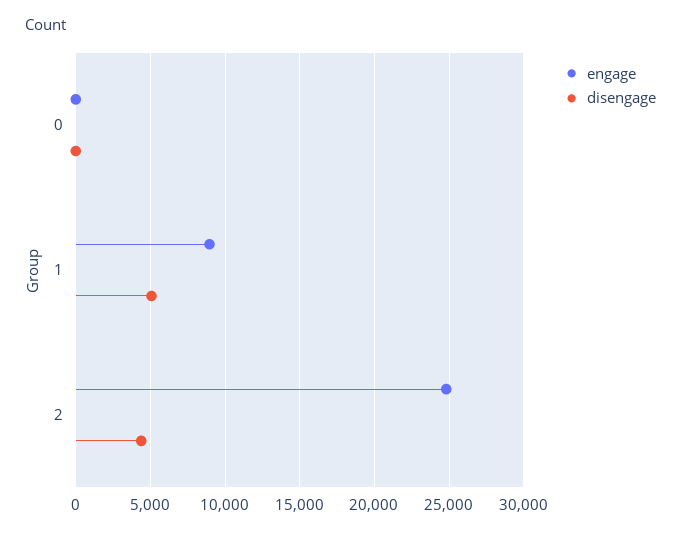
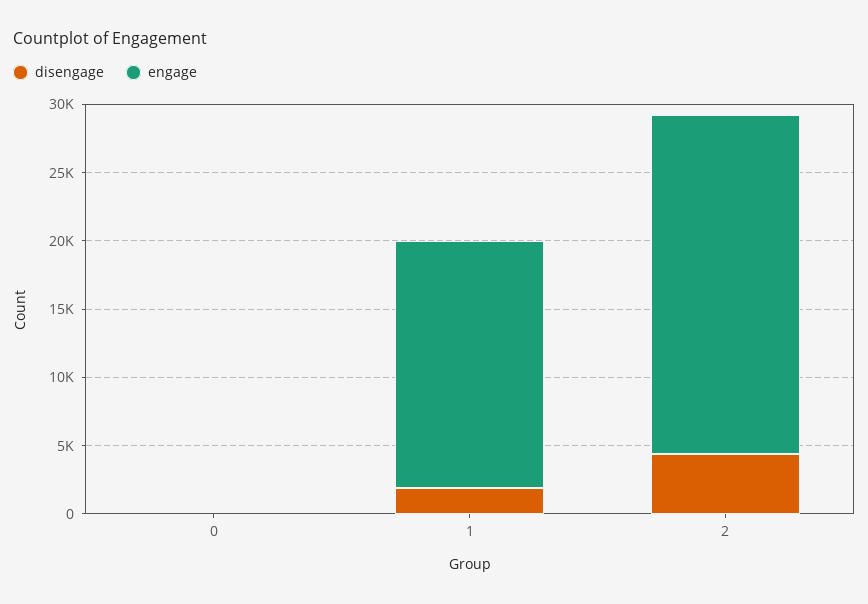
  {
    "engage": {
      "0": 0,
-     "1": 9000,
+     "1": 18000,
      "2": 25000
    },
    "disengage": {
      "0": 0,
-     "1": 5000,
+     "1": 2000,
      "2": 4500
    }
  }

